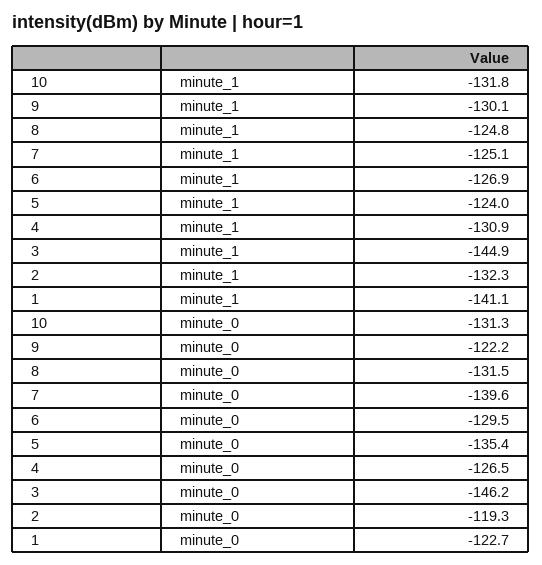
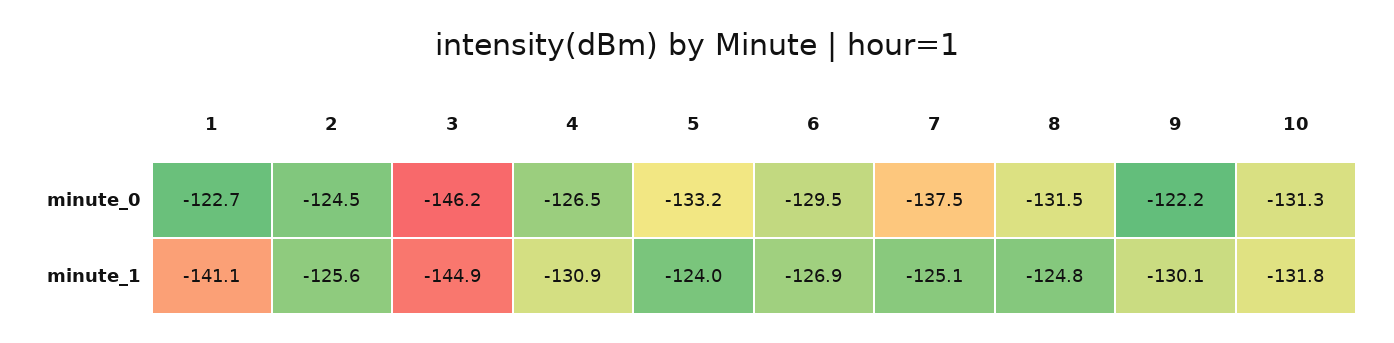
  {
    "10": {
      "minute_1": -131.8,
      "minute_0": -131.3
    },
    "9": {
      "minute_1": -130.1,
      "minute_0": -122.2
    },
    "8": {
      "minute_1": -124.8,
      "minute_0": -131.5
    },
    "7": {
      "minute_1": -125.1,
-     "minute_0": -139.6
+     "minute_0": -137.5
    },
    "6": {
      "minute_1": -126.9,
      "minute_0": -129.5
    },
    "5": {
      "minute_1": -124,
-     "minute_0": -135.4
+     "minute_0": -133.2
    },
    "4": {
      "minute_1": -130.9,
      "minute_0": -126.5
    },
    "3": {
      "minute_1": -144.9,
      "minute_0": -146.2
    },
    "2": {
-     "minute_1": -132.3,
+     "minute_1": -125.6,
-     "minute_0": -119.3
+     "minute_0": -124.5
    },
    "1": {
      "minute_1": -141.1,
      "minute_0": -122.7
    }
  }

